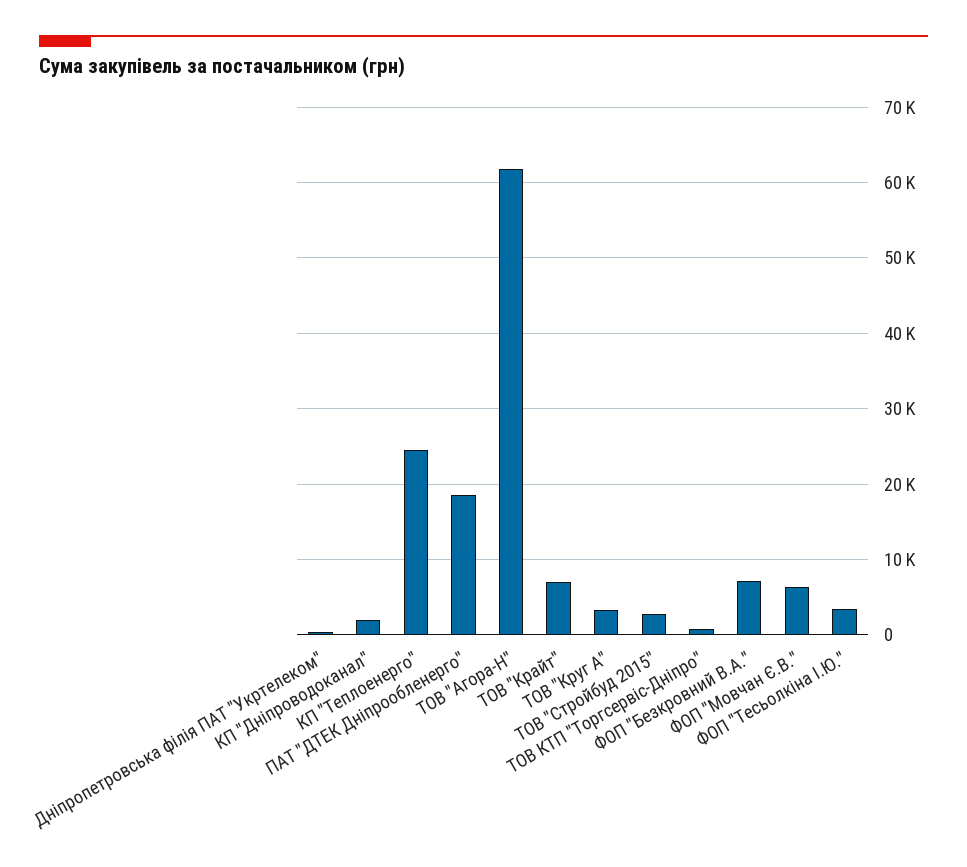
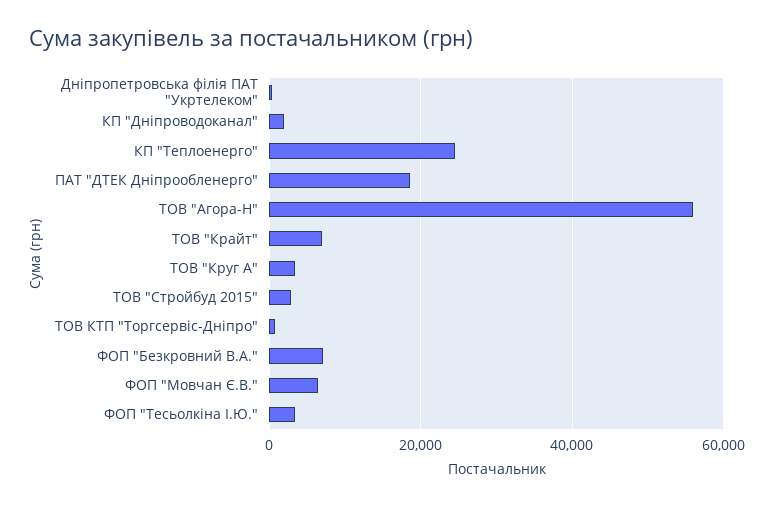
  {
    "Дніпропетровська філія ПАТ \"Укртелеком\"": 0,
    "КП \"Дніпроводоканал\"": 2000,
    "КП \"Теплоенерго\"": 25000,
    "ПАТ \"ДТЕК Дніпрообленерго\"": 19000,
-   "ТОВ \"Агора-Н\"": 62000,
+   "ТОВ \"Агора-Н\"": 56000,
    "ТОВ \"Крайт\"": 7000,
    "ТОВ \"Круг А\"": 3000,
    "ТОВ \"Стройбуд 2015\"": 3000,
    "ТОВ КТП \"Торгсервіс-Дніпро\"": 1000,
    "ФОП \"Безкровний В.А.\"": 7000,
    "ФОП \"Мовчан Є.В.\"": 6000,
    "ФОП \"Тесьолкіна І.Ю.\"": 3000
  }

